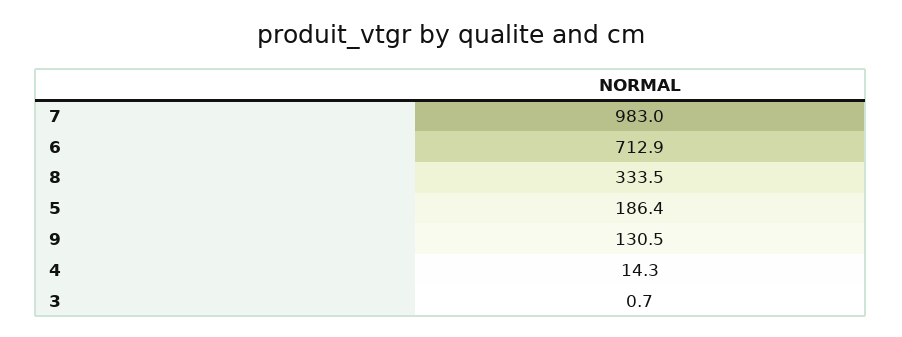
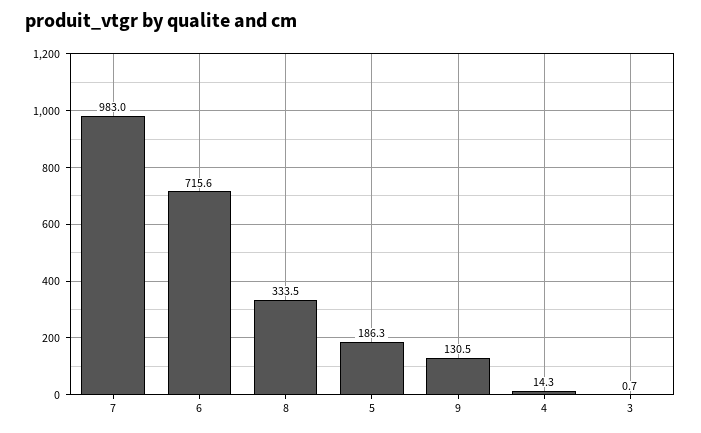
  {
    "7": 983,
-   "6": 712.9,
+   "6": 715.6,
    "8": 333.5,
-   "5": 186.4,
+   "5": 186.3,
    "9": 130.5,
    "4": 14.3,
    "3": 0.7
  }

